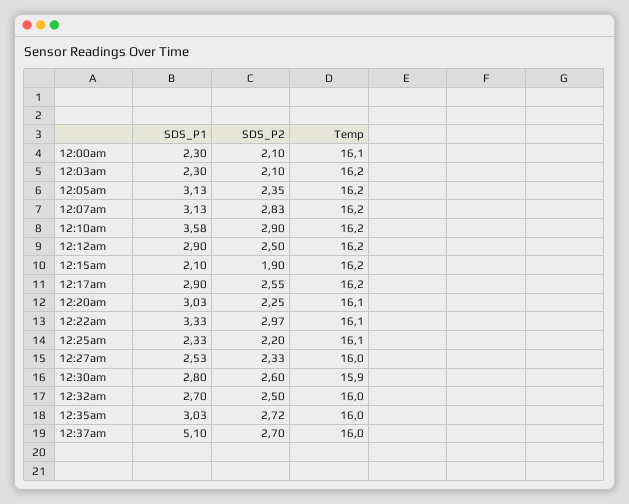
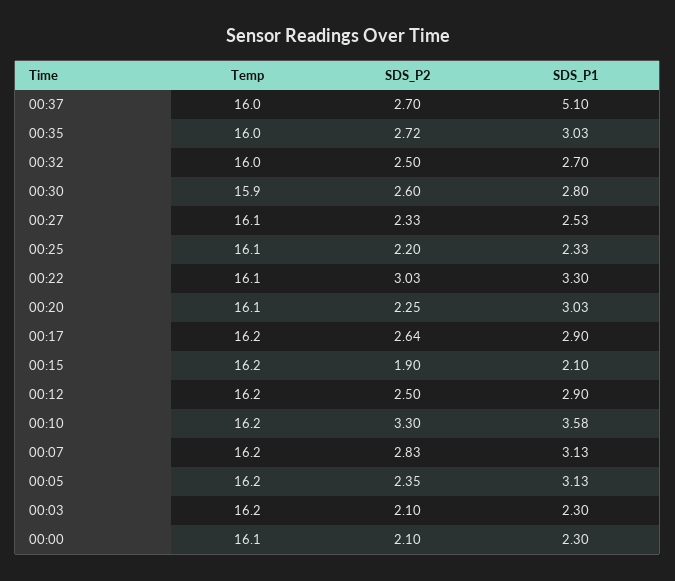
  {
    "SDS_P1": {
      "12:00am": 2.3,
      "12:03am": 2.3,
      "12:05am": 3.13,
      "12:07am": 3.13,
      "12:10am": 3.58,
      "12:12am": 2.9,
      "12:15am": 2.1,
      "12:17am": 2.9,
      "12:20am": 3.03,
-     "12:22am": 3.33,
+     "12:22am": 3.3,
      "12:25am": 2.33,
      "12:27am": 2.53,
      "12:30am": 2.8,
      "12:32am": 2.7,
      "12:35am": 3.03,
      "12:37am": 5.1
    },
    "SDS_P2": {
      "12:00am": 2.1,
      "12:03am": 2.1,
      "12:05am": 2.35,
      "12:07am": 2.83,
-     "12:10am": 2.9,
+     "12:10am": 3.3,
      "12:12am": 2.5,
      "12:15am": 1.9,
-     "12:17am": 2.55,
+     "12:17am": 2.64,
      "12:20am": 2.25,
-     "12:22am": 2.97,
+     "12:22am": 3.03,
      "12:25am": 2.2,
      "12:27am": 2.33,
      "12:30am": 2.6,
      "12:32am": 2.5,
      "12:35am": 2.72,
      "12:37am": 2.7
    },
    "Temp": {
      "12:00am": 16.1,
      "12:03am": 16.2,
      "12:05am": 16.2,
      "12:07am": 16.2,
      "12:10am": 16.2,
      "12:12am": 16.2,
      "12:15am": 16.2,
      "12:17am": 16.2,
      "12:20am": 16.1,
      "12:22am": 16.1,
      "12:25am": 16.1,
-     "12:27am": 16,
+     "12:27am": 16.1,
      "12:30am": 15.9,
      "12:32am": 16,
      "12:35am": 16,
      "12:37am": 16
    }
  }

